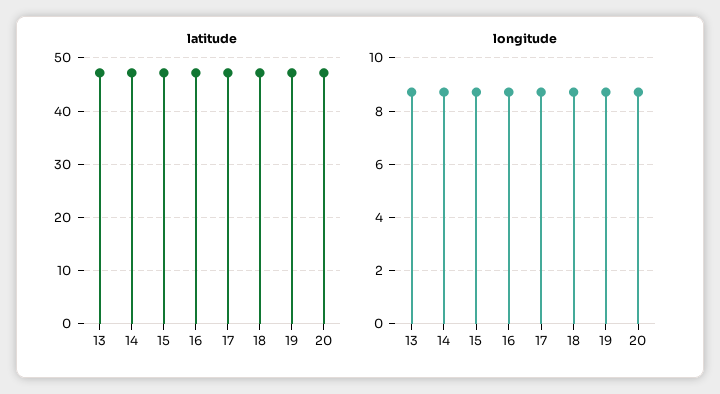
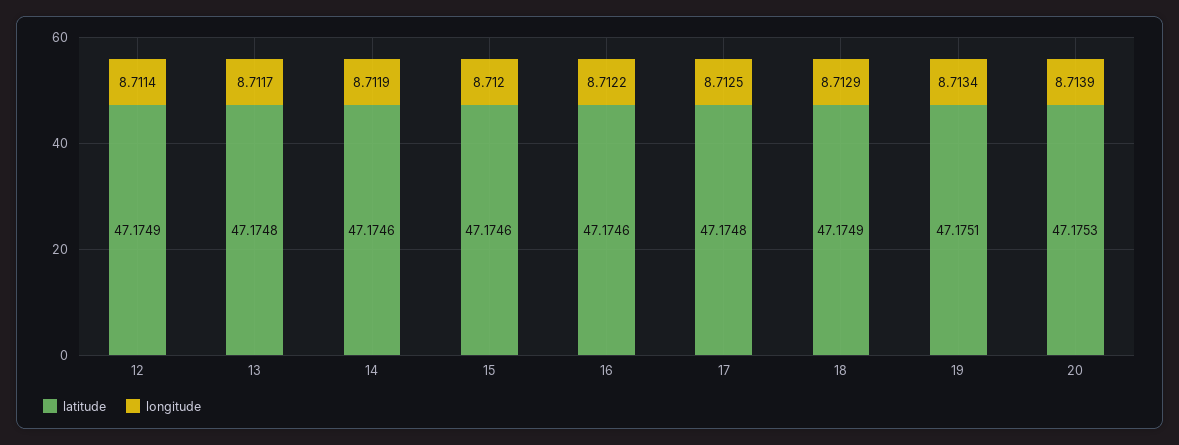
  {
    "latitude": {
      "13": 47.1748,
      "14": 47.1746,
      "15": 47.1746,
      "16": 47.1746,
      "17": 47.1748,
      "18": 47.1749,
      "19": 47.1751,
-     "20": 47.1753
+     "20": 47.1753,
+     "12": 47.1749
    },
    "longitude": {
      "13": 8.7117,
      "14": 8.7119,
      "15": 8.712,
      "16": 8.7122,
      "17": 8.7125,
      "18": 8.7129,
      "19": 8.7134,
-     "20": 8.7139
+     "20": 8.7139,
+     "12": 8.7114
    }
  }

